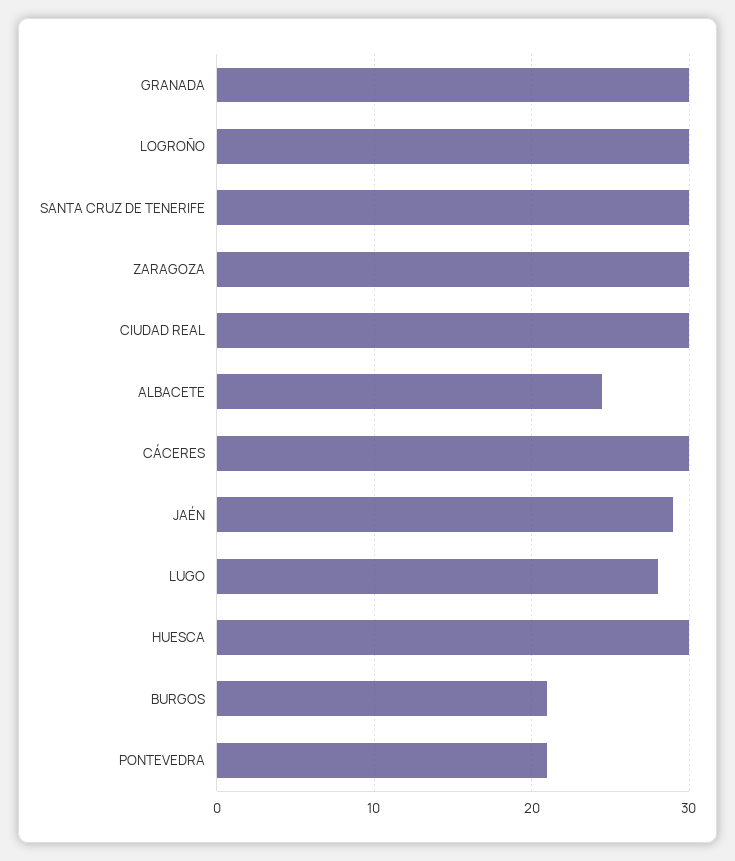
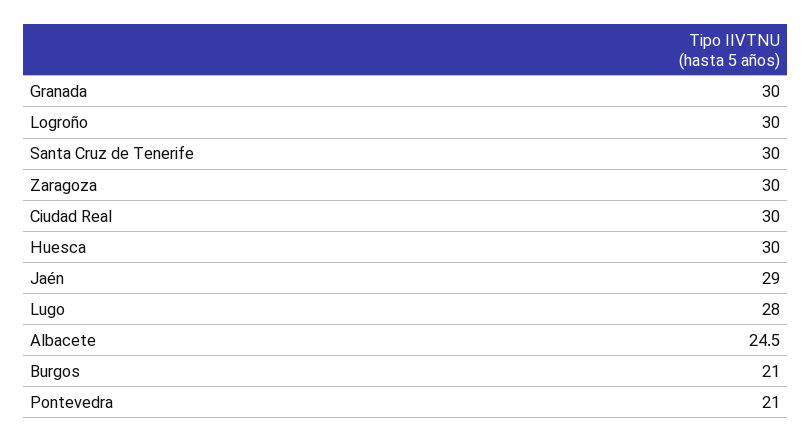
  {
    "GRANADA": 30,
    "LOGROÑO": 30,
    "SANTA CRUZ DE TENERIFE": 30,
    "ZARAGOZA": 30,
    "CIUDAD REAL": 30,
    "ALBACETE": 24.5,
-   "CÁCERES": 30,
    "JAÉN": 29,
    "LUGO": 28,
    "HUESCA": 30,
    "BURGOS": 21,
    "PONTEVEDRA": 21
  }

